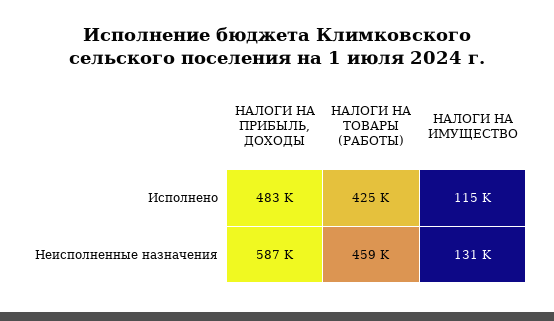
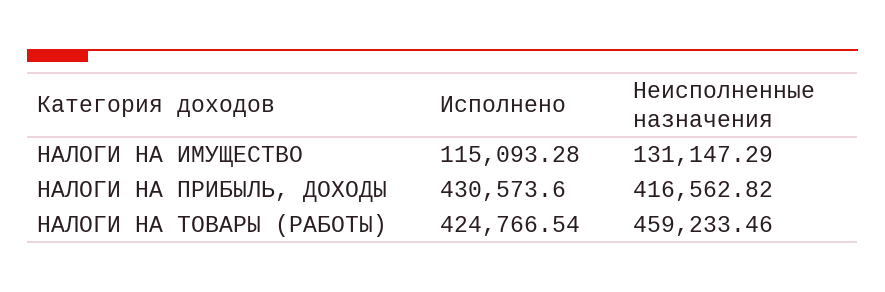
  {
    "НАЛОГИ НА ПРИБЫЛЬ, ДОХОДЫ": {
-     "Исполнено": 483000,
+     "Исполнено": 430573.6,
-     "Неисполненные назначения": 587000
+     "Неисполненные назначения": 416562.82
    },
    "НАЛОГИ НА ТОВАРЫ (РАБОТЫ)": {
      "Исполнено": 424766.54,
      "Неисполненные назначения": 459233.46
    },
    "НАЛОГИ НА ИМУЩЕСТВО": {
      "Исполнено": 115093.28,
      "Неисполненные назначения": 131147.29
    }
  }

